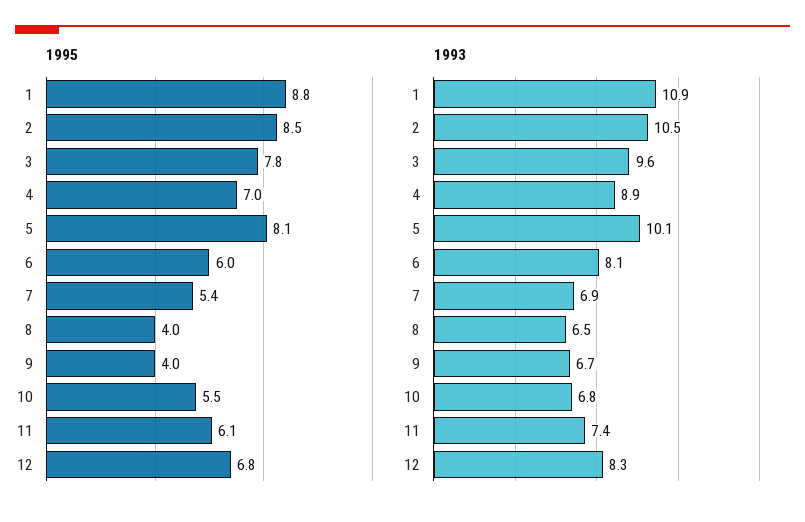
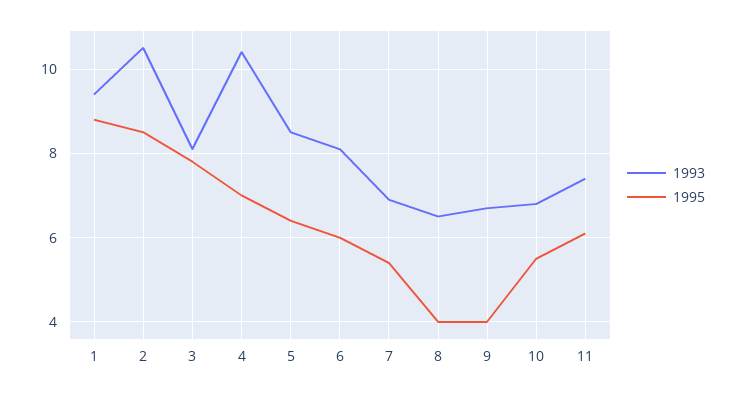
  {
    "1995": {
      "1": 8.8,
      "2": 8.5,
      "3": 7.8,
      "4": 7,
-     "5": 8.1,
+     "5": 6.5,
      "6": 6,
      "7": 5.4,
      "8": 4,
      "9": 4,
      "10": 5.5,
-     "11": 6.1,
+     "11": 6.1
-     "12": 6.8
    },
    "1993": {
-     "1": 10.9,
+     "1": 9.5,
      "2": 10.5,
-     "3": 9.6,
+     "3": 8,
-     "4": 8.9,
+     "4": 10.5,
-     "5": 10.1,
+     "5": 8.5,
      "6": 8.1,
      "7": 6.9,
      "8": 6.5,
      "9": 6.7,
      "10": 6.8,
-     "11": 7.4,
+     "11": 7.4
-     "12": 8.3
    }
  }

